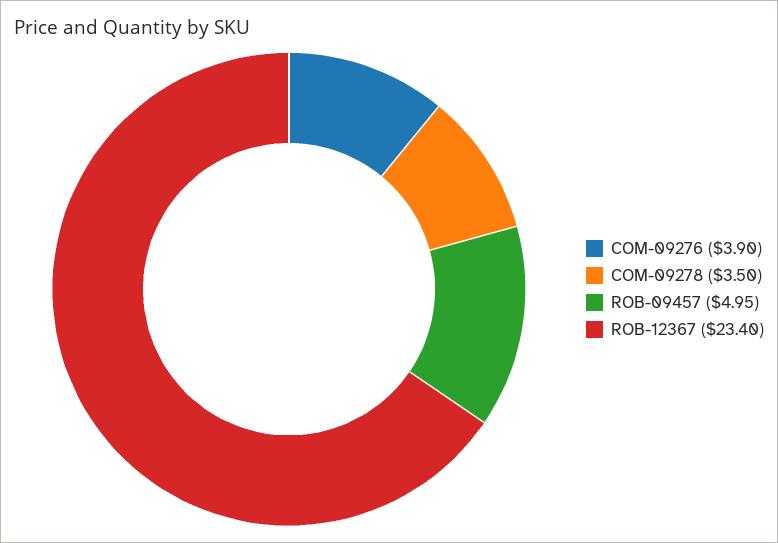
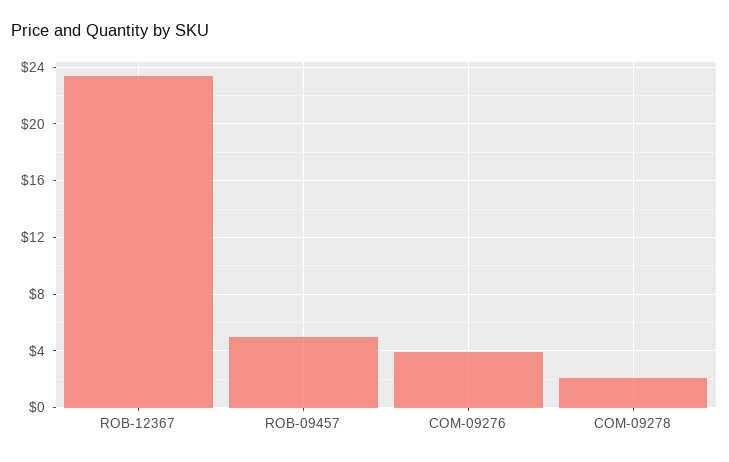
  {
    "COM-09276": 3.9,
-   "COM-09278": 3.5,
+   "COM-09278": 2,
    "ROB-09457": 4.95,
    "ROB-12367": 23.4
  }

